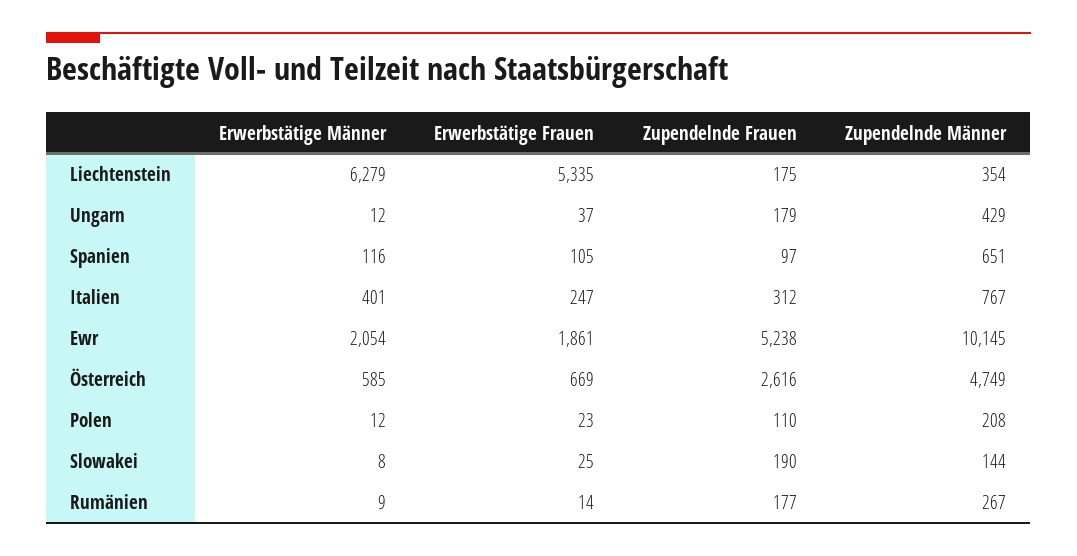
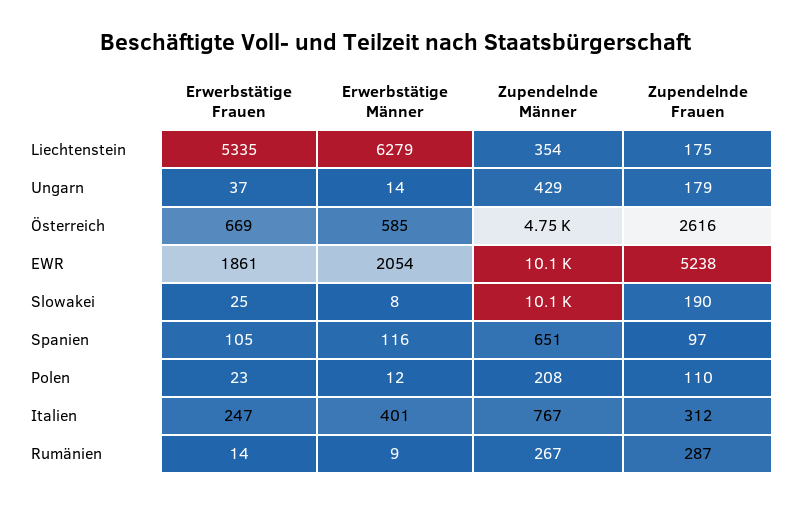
  {
    "Erwerbstätige Männer": {
      "Liechtenstein": 6279,
-     "Ungarn": 12,
+     "Ungarn": 14,
      "Spanien": 116,
      "Italien": 401,
      "Ewr": 2054,
      "Österreich": 585,
      "Polen": 12,
      "Slowakei": 8,
      "Rumänien": 9
    },
    "Erwerbstätige Frauen": {
      "Liechtenstein": 5335,
      "Ungarn": 37,
      "Spanien": 105,
      "Italien": 247,
      "Ewr": 1861,
      "Österreich": 669,
      "Polen": 23,
      "Slowakei": 25,
      "Rumänien": 14
    },
    "Zupendelnde Frauen": {
      "Liechtenstein": 175,
      "Ungarn": 179,
      "Spanien": 97,
      "Italien": 312,
      "Ewr": 5238,
      "Österreich": 2616,
      "Polen": 110,
      "Slowakei": 190,
-     "Rumänien": 177
+     "Rumänien": 287
    },
    "Zupendelnde Männer": {
      "Liechtenstein": 354,
      "Ungarn": 429,
      "Spanien": 651,
      "Italien": 767,
      "Ewr": 10145,
      "Österreich": 4749,
      "Polen": 208,
-     "Slowakei": 144,
+     "Slowakei": 10100,
      "Rumänien": 267
    }
  }

